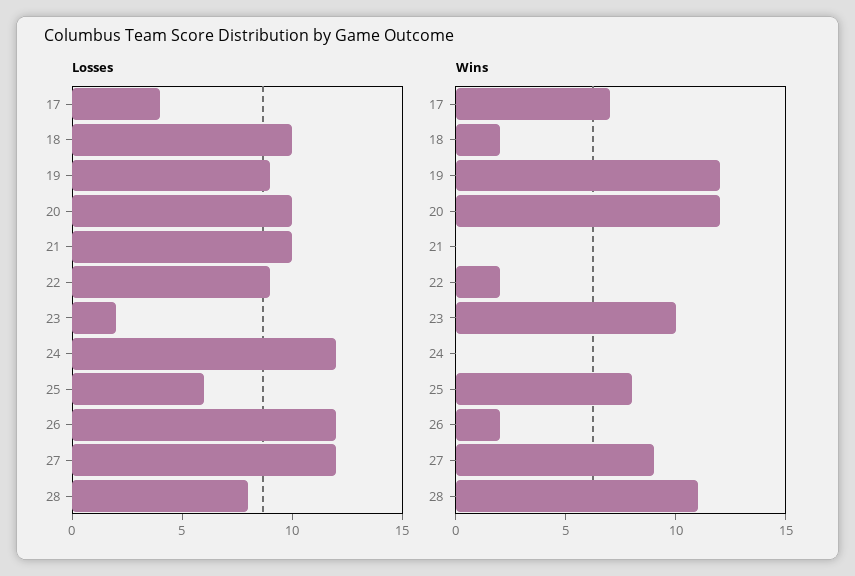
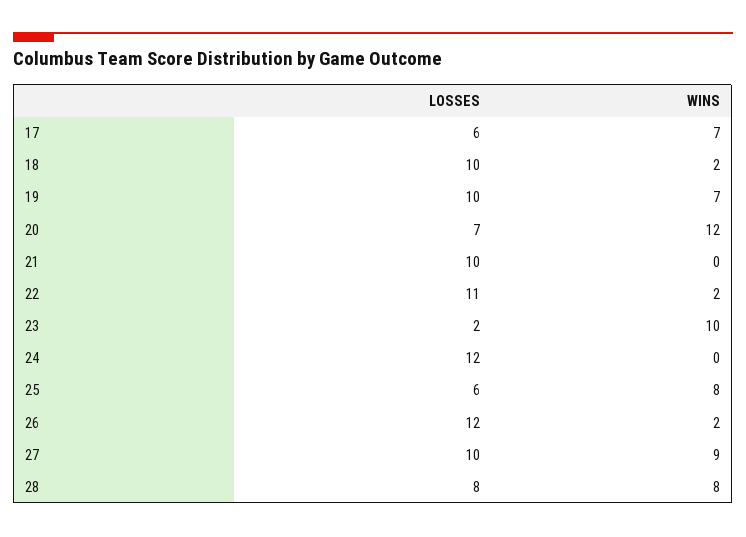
  {
    "Losses": {
-     "17": 4,
+     "17": 6,
      "18": 10,
-     "19": 9,
+     "19": 10,
-     "20": 10,
+     "20": 7,
      "21": 10,
-     "22": 9,
+     "22": 11,
      "23": 2,
      "24": 12,
      "25": 6,
      "26": 12,
-     "27": 12,
+     "27": 10,
      "28": 8
    },
    "Wins": {
      "17": 7,
      "18": 2,
-     "19": 12,
+     "19": 7,
      "20": 12,
      "21": 0,
      "22": 2,
      "23": 10,
      "24": 0,
      "25": 8,
      "26": 2,
      "27": 9,
-     "28": 11
+     "28": 8
    }
  }

